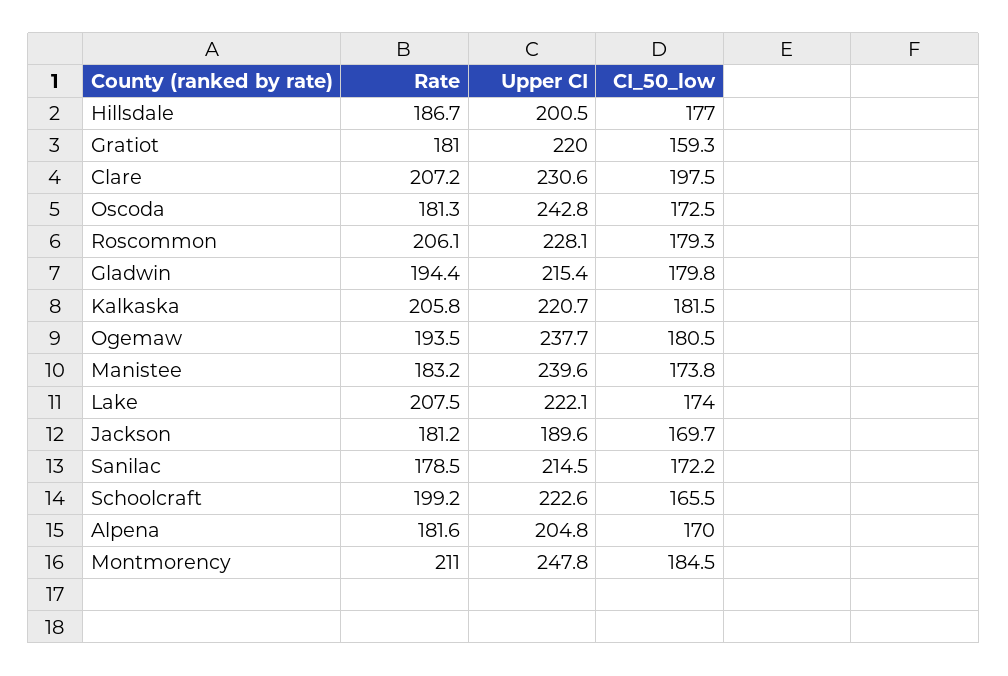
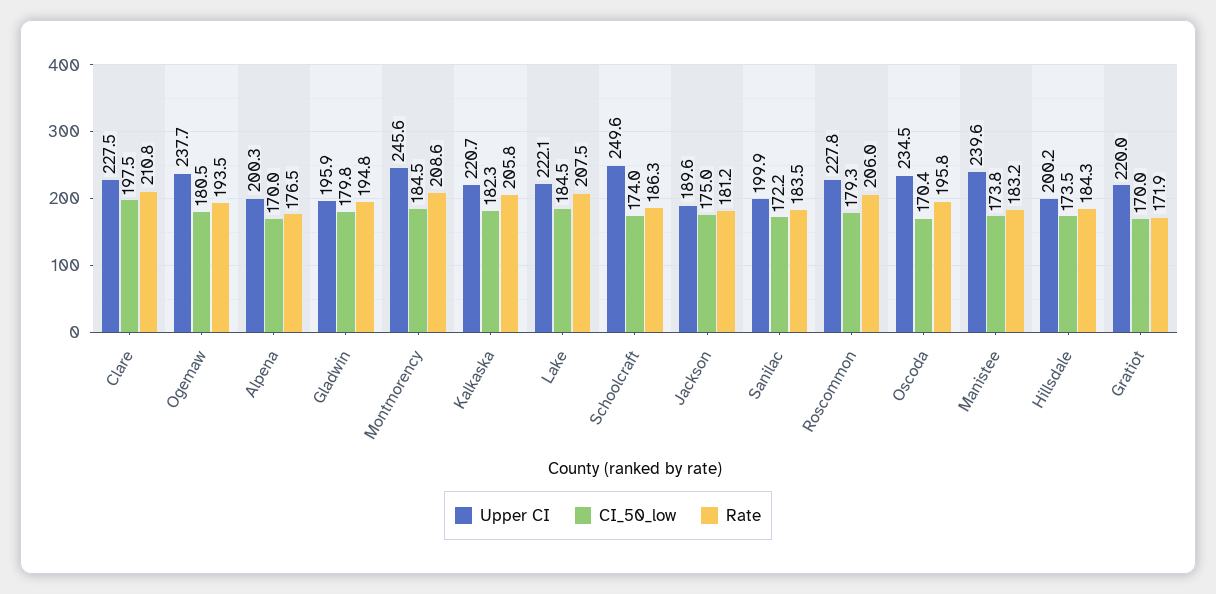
  {
    "Rate": {
-     "Hillsdale": 186.7,
+     "Hillsdale": 184.3,
-     "Gratiot": 181,
+     "Gratiot": 171.9,
-     "Clare": 207.2,
+     "Clare": 210.8,
-     "Oscoda": 181.3,
+     "Oscoda": 195.8,
-     "Roscommon": 206.1,
+     "Roscommon": 206,
-     "Gladwin": 194.4,
+     "Gladwin": 194.8,
      "Kalkaska": 205.8,
      "Ogemaw": 193.5,
      "Manistee": 183.2,
      "Lake": 207.5,
      "Jackson": 181.2,
-     "Sanilac": 178.5,
+     "Sanilac": 183.5,
-     "Schoolcraft": 199.2,
+     "Schoolcraft": 186.3,
-     "Alpena": 181.6,
+     "Alpena": 176.5,
-     "Montmorency": 211
+     "Montmorency": 208.6
    },
    "Upper CI": {
-     "Hillsdale": 200.5,
+     "Hillsdale": 200.2,
      "Gratiot": 220,
-     "Clare": 230.6,
+     "Clare": 227.5,
-     "Oscoda": 242.8,
+     "Oscoda": 234.5,
-     "Roscommon": 228.1,
+     "Roscommon": 227.8,
-     "Gladwin": 215.4,
+     "Gladwin": 195.9,
      "Kalkaska": 220.7,
      "Ogemaw": 237.7,
      "Manistee": 239.6,
      "Lake": 222.1,
      "Jackson": 189.6,
-     "Sanilac": 214.5,
+     "Sanilac": 199.9,
-     "Schoolcraft": 222.6,
+     "Schoolcraft": 249.6,
-     "Alpena": 204.8,
+     "Alpena": 200.3,
-     "Montmorency": 247.8
+     "Montmorency": 245.6
    },
    "CI_50_low": {
-     "Hillsdale": 177,
+     "Hillsdale": 173.5,
-     "Gratiot": 159.3,
+     "Gratiot": 170,
      "Clare": 197.5,
-     "Oscoda": 172.5,
+     "Oscoda": 170.4,
      "Roscommon": 179.3,
      "Gladwin": 179.8,
-     "Kalkaska": 181.5,
+     "Kalkaska": 182.3,
      "Ogemaw": 180.5,
      "Manistee": 173.8,
-     "Lake": 174,
+     "Lake": 184.5,
-     "Jackson": 169.7,
+     "Jackson": 175,
      "Sanilac": 172.2,
-     "Schoolcraft": 165.5,
+     "Schoolcraft": 174,
      "Alpena": 170,
      "Montmorency": 184.5
    }
  }

